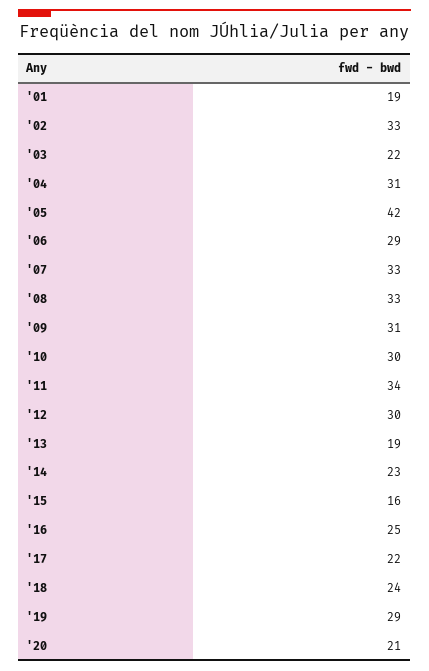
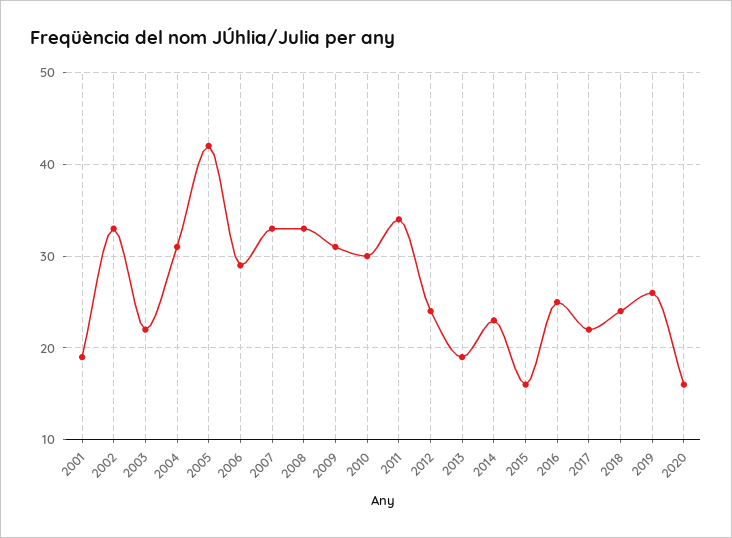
  {
    "'01": 19,
    "'02": 33,
    "'03": 22,
    "'04": 31,
    "'05": 42,
    "'06": 29,
    "'07": 33,
    "'08": 33,
    "'09": 31,
    "'10": 30,
    "'11": 34,
-   "'12": 30,
+   "'12": 24,
    "'13": 19,
    "'14": 23,
    "'15": 16,
    "'16": 25,
    "'17": 22,
    "'18": 24,
-   "'19": 29,
+   "'19": 26,
-   "'20": 21
+   "'20": 16
  }

